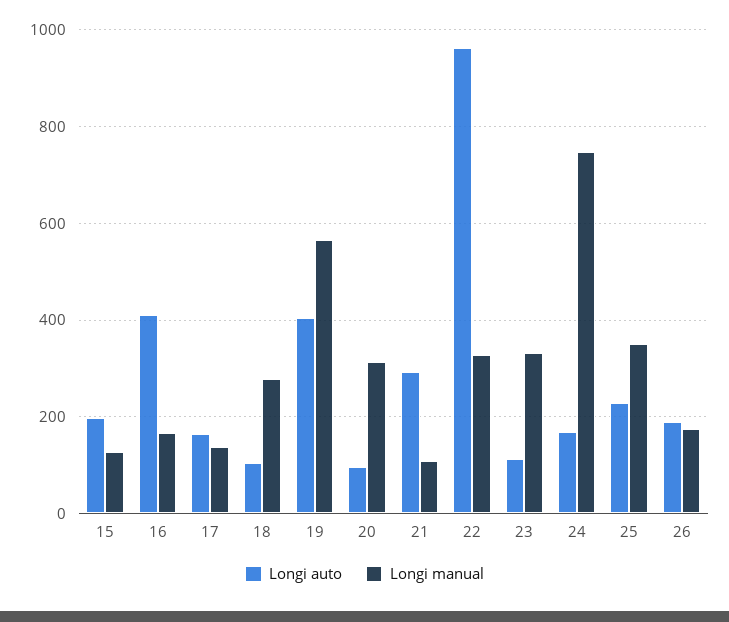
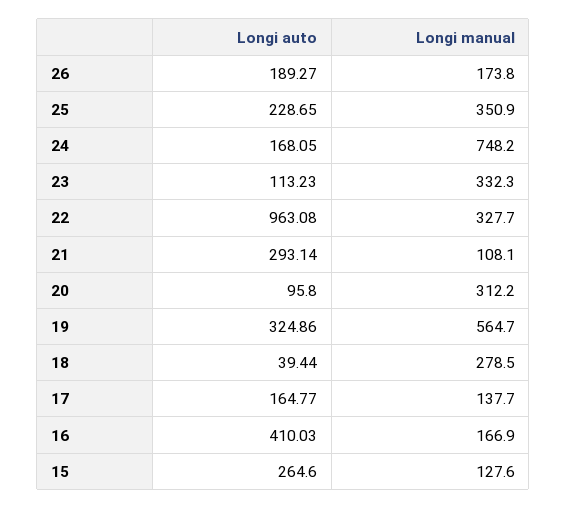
  {
    "Longi auto": {
-     "15": 200,
+     "15": 264.6,
      "16": 410.03,
      "17": 164.77,
-     "18": 100,
+     "18": 39.44,
-     "19": 400,
+     "19": 324.86,
      "20": 95.8,
      "21": 293.14,
      "22": 963.08,
      "23": 113.23,
      "24": 168.05,
      "25": 228.65,
      "26": 189.27
    },
    "Longi manual": {
      "15": 127.6,
      "16": 166.9,
      "17": 137.7,
      "18": 278.5,
      "19": 564.7,
      "20": 312.2,
      "21": 108.1,
      "22": 327.7,
      "23": 332.3,
      "24": 748.2,
      "25": 350.9,
      "26": 173.8
    }
  }

